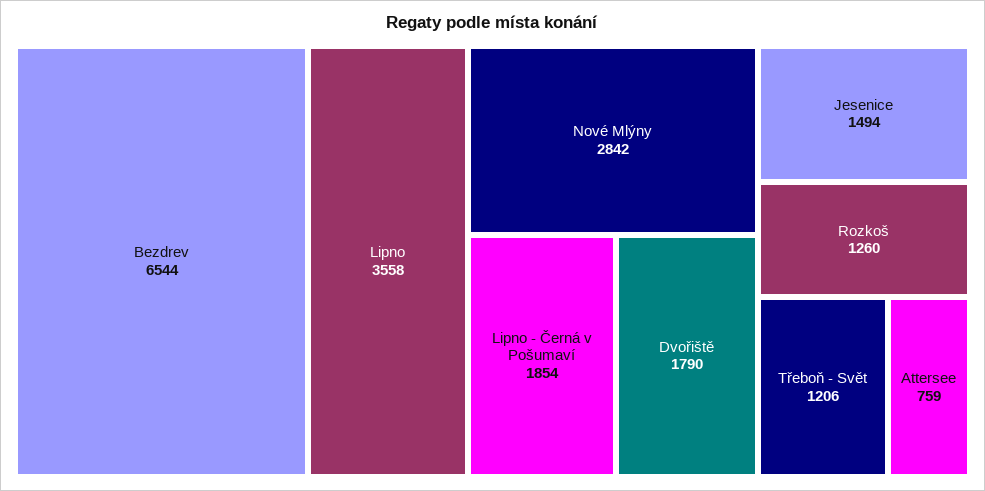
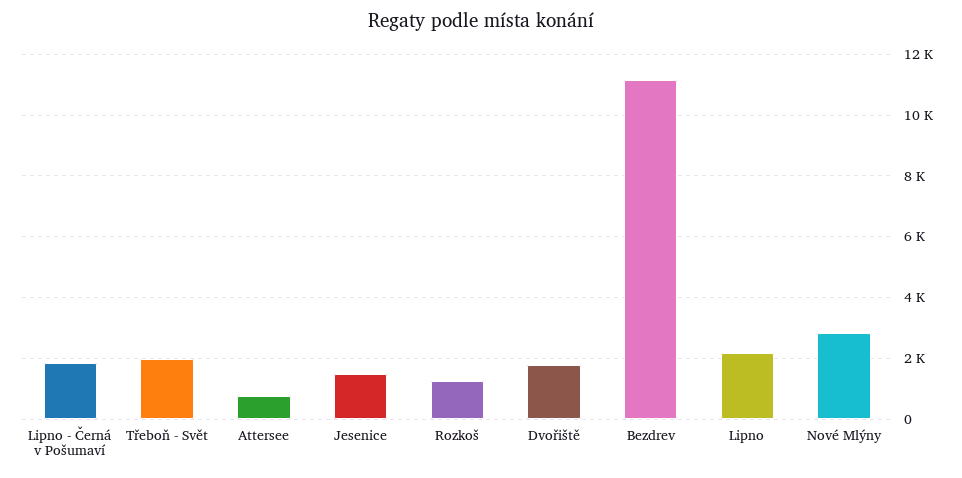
  {
-   "Bezdrev": 6544,
+   "Bezdrev": 11200,
-   "Lipno": 3558,
+   "Lipno": 2200,
    "Nové Mlýny": 2842,
    "Lipno - Černá v Pošumaví": 1854,
    "Dvořiště": 1790,
    "Jesenice": 1494,
    "Rozkoš": 1260,
-   "Třeboň - Svět": 1206,
+   "Třeboň - Svět": 2000,
    "Attersee": 759
  }

